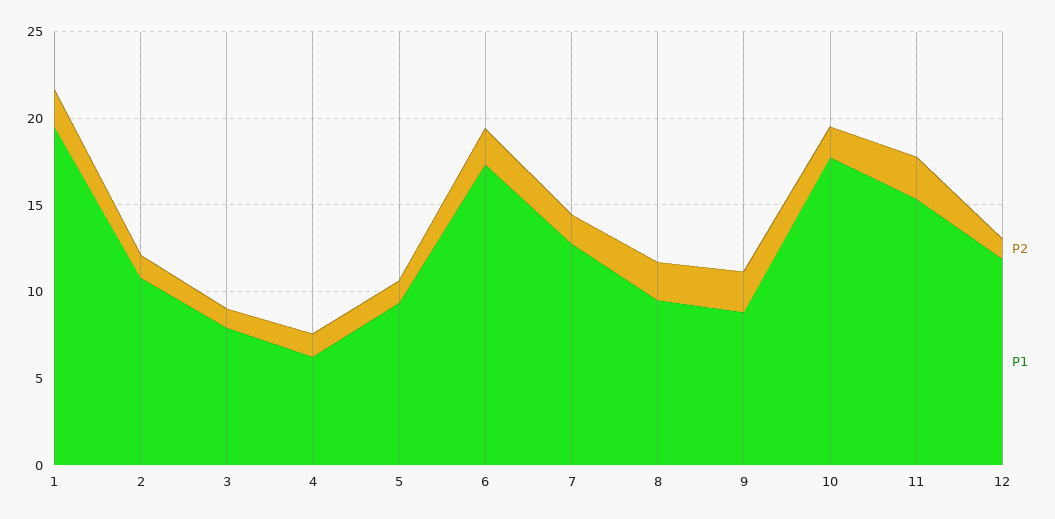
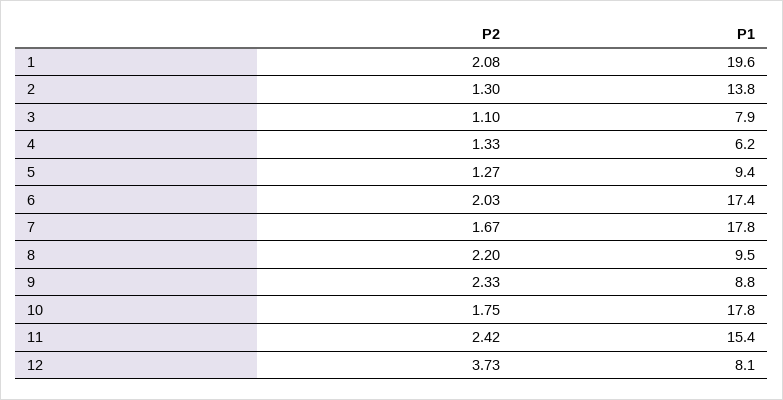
  {
    "P2": {
      "1": 2.08,
      "2": 1.3,
      "3": 1.1,
      "4": 1.33,
      "5": 1.27,
      "6": 2.03,
      "7": 1.67,
      "8": 2.2,
      "9": 2.33,
      "10": 1.75,
      "11": 2.42,
-     "12": 1
+     "12": 3.73
    },
    "P1": {
      "1": 19.6,
-     "2": 11,
+     "2": 13.8,
      "3": 7.9,
      "4": 6.2,
      "5": 9.4,
      "6": 17.4,
-     "7": 13,
+     "7": 17.8,
      "8": 9.5,
      "9": 8.8,
      "10": 17.8,
      "11": 15.4,
-     "12": 12
+     "12": 8.1
    }
  }

